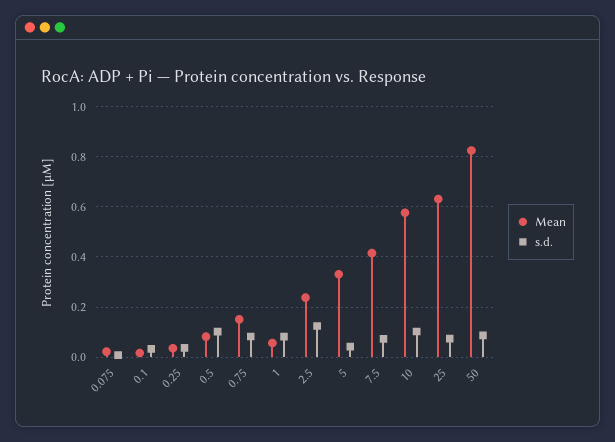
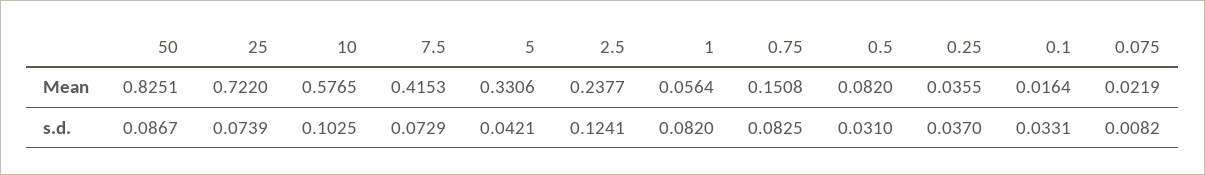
  {
    "Mean": {
      "0.075": 0.0219,
      "0.1": 0.0164,
      "0.25": 0.0355,
      "0.5": 0.082,
      "0.75": 0.1508,
      "1": 0.0564,
      "2.5": 0.2377,
      "5": 0.3306,
      "7.5": 0.4153,
      "10": 0.5765,
-     "25": 0.625,
+     "25": 0.722,
      "50": 0.8251
    },
    "s.d.": {
      "0.075": 0.0082,
      "0.1": 0.0331,
      "0.25": 0.037,
-     "0.5": 0.1,
+     "0.5": 0.031,
      "0.75": 0.0825,
      "1": 0.082,
      "2.5": 0.1241,
      "5": 0.0421,
      "7.5": 0.0729,
      "10": 0.1025,
      "25": 0.0739,
      "50": 0.0867
    }
  }

